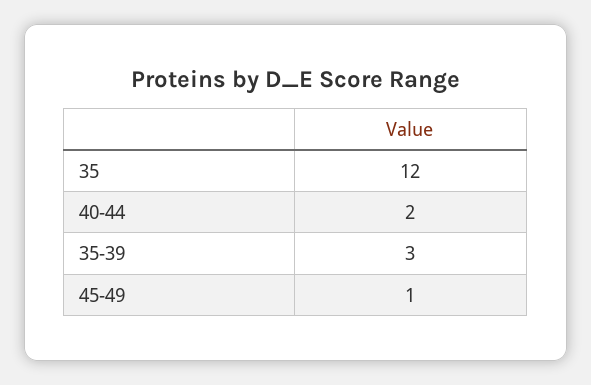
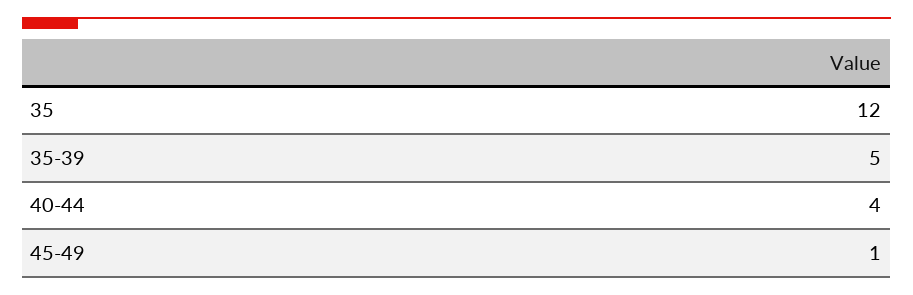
  {
    "35": 12,
-   "40-44": 2,
+   "40-44": 4,
-   "35-39": 3,
+   "35-39": 5,
    "45-49": 1
  }

